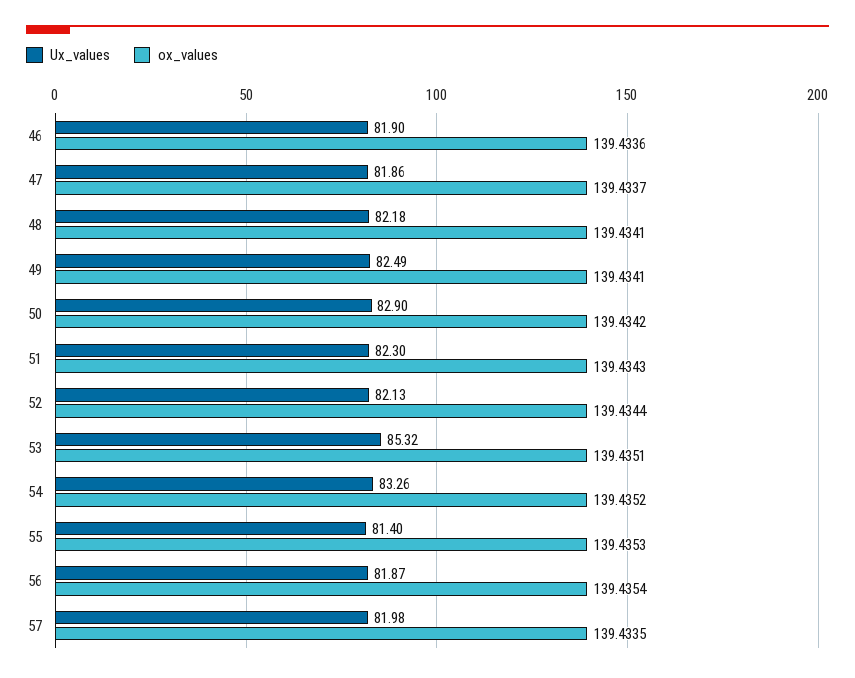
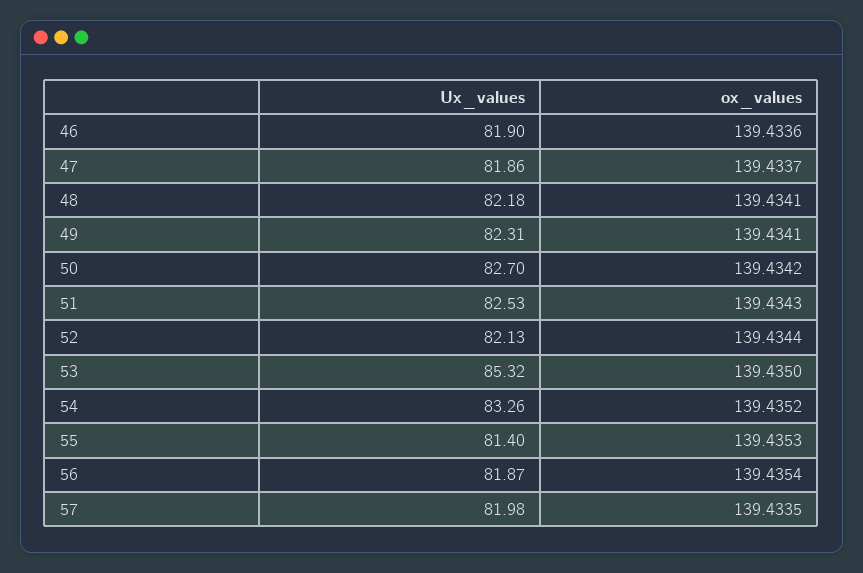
  {
    "Ux_values": {
      "46": 81.9,
      "47": 81.86,
      "48": 82.18,
-     "49": 82.49,
+     "49": 82.31,
-     "50": 82.9,
+     "50": 82.7,
-     "51": 82.3,
+     "51": 82.53,
      "52": 82.13,
      "53": 85.32,
      "54": 83.26,
      "55": 81.4,
      "56": 81.87,
      "57": 81.98
    },
    "ox_values": {
      "46": 139.4336,
      "47": 139.4337,
      "48": 139.4341,
      "49": 139.4341,
      "50": 139.4342,
      "51": 139.4343,
      "52": 139.4344,
-     "53": 139.4351,
+     "53": 139.435,
      "54": 139.4352,
      "55": 139.4353,
      "56": 139.4354,
      "57": 139.4335
    }
  }

